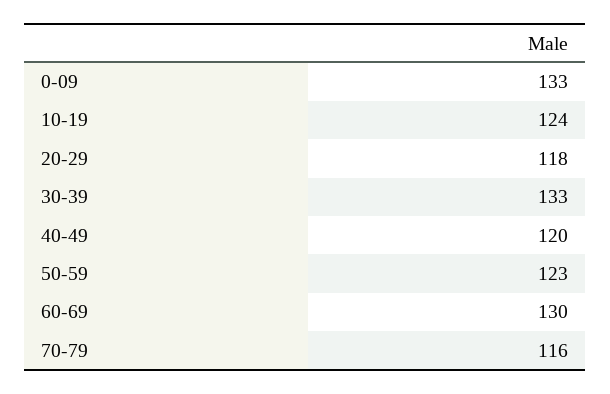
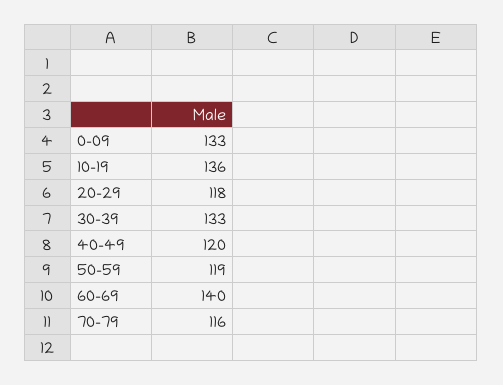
  {
    "0-09": 133,
-   "10-19": 124,
+   "10-19": 136,
    "20-29": 118,
    "30-39": 133,
    "40-49": 120,
-   "50-59": 123,
+   "50-59": 119,
-   "60-69": 130,
+   "60-69": 140,
    "70-79": 116
  }

